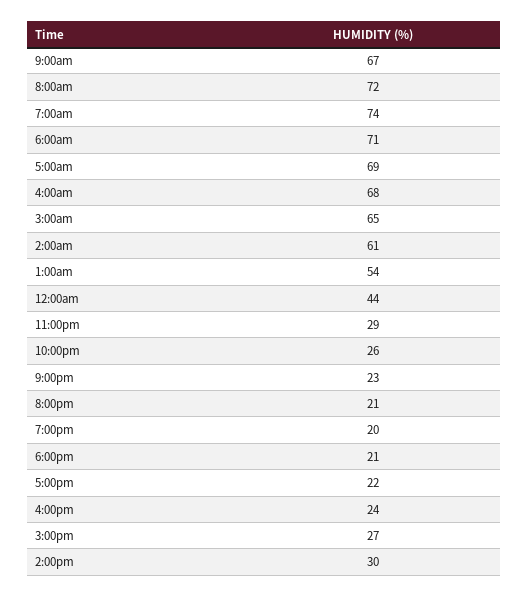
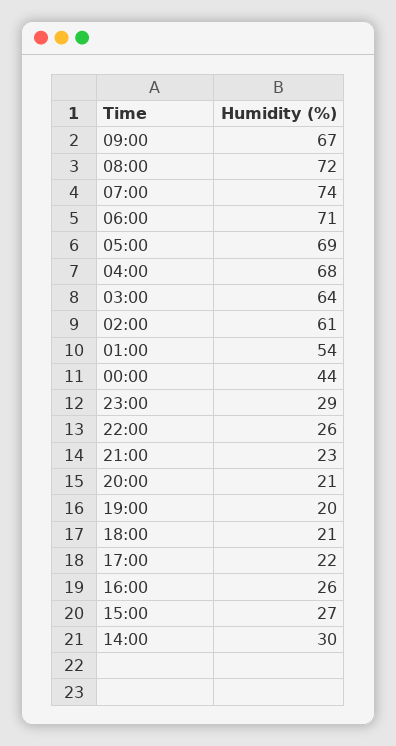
  {
    "9:00am": 67,
    "8:00am": 72,
    "7:00am": 74,
    "6:00am": 71,
    "5:00am": 69,
    "4:00am": 68,
-   "3:00am": 65,
+   "3:00am": 64,
    "2:00am": 61,
    "1:00am": 54,
    "12:00am": 44,
    "11:00pm": 29,
    "10:00pm": 26,
    "9:00pm": 23,
    "8:00pm": 21,
    "7:00pm": 20,
    "6:00pm": 21,
    "5:00pm": 22,
-   "4:00pm": 24,
+   "4:00pm": 26,
    "3:00pm": 27,
    "2:00pm": 30
  }

